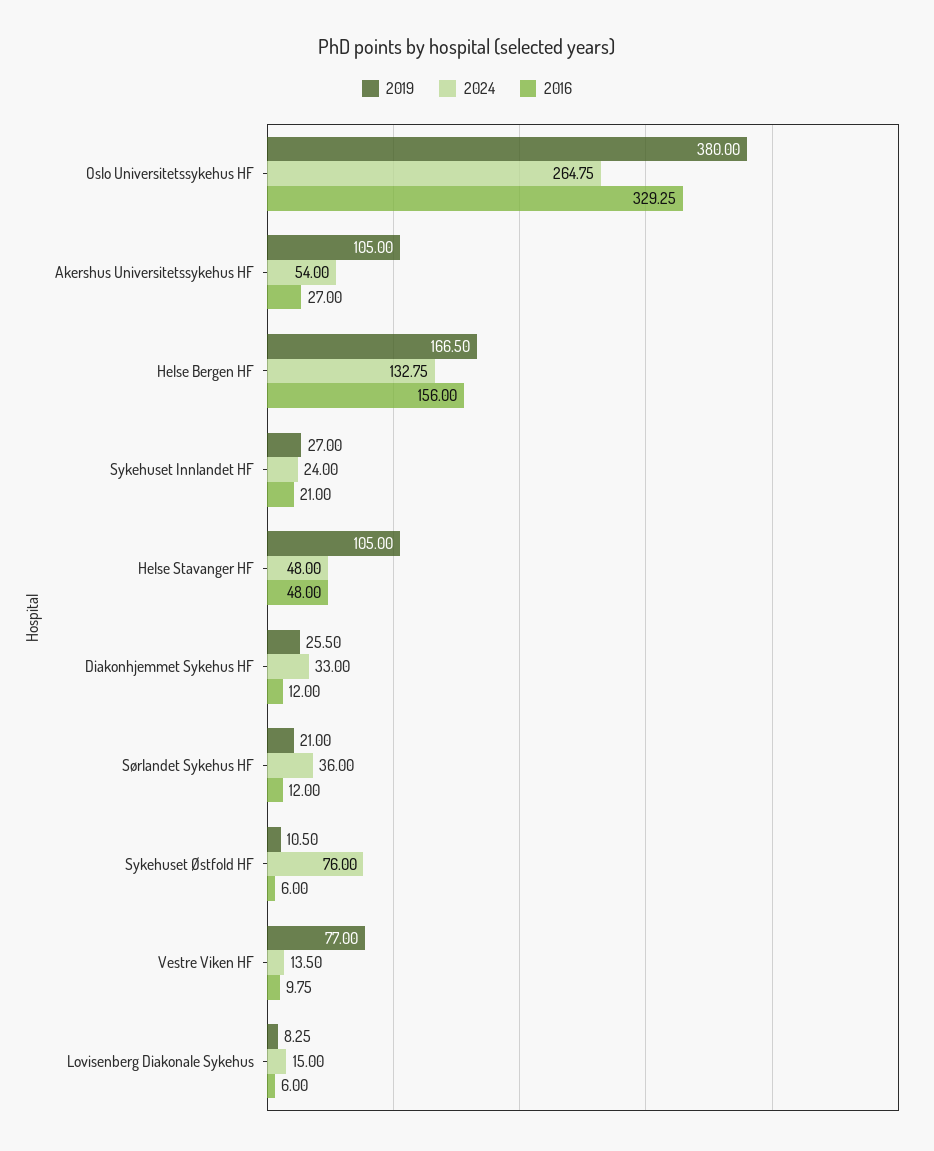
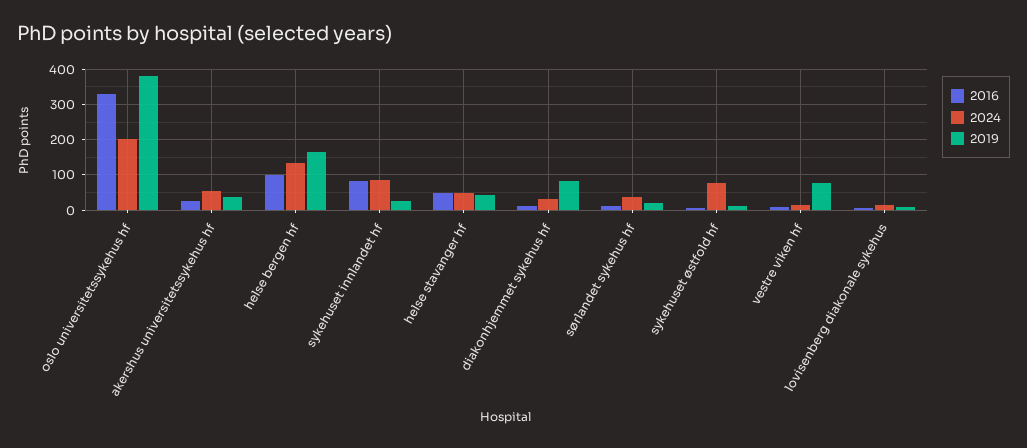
  {
    "2019": {
      "Oslo Universitetssykehus HF": 380,
-     "Akershus Universitetssykehus HF": 105,
+     "Akershus Universitetssykehus HF": 40,
      "Helse Bergen HF": 166.5,
      "Sykehuset Innlandet HF": 27,
-     "Helse Stavanger HF": 105,
+     "Helse Stavanger HF": 40,
-     "Diakonhjemmet Sykehus HF": 25.5,
+     "Diakonhjemmet Sykehus HF": 80,
      "Sørlandet Sykehus HF": 21,
      "Sykehuset Østfold HF": 10.5,
      "Vestre Viken HF": 77,
      "Lovisenberg Diakonale Sykehus": 8.25
    },
    "2024": {
-     "Oslo Universitetssykehus HF": 264.75,
+     "Oslo Universitetssykehus HF": 200,
      "Akershus Universitetssykehus HF": 54,
      "Helse Bergen HF": 132.75,
-     "Sykehuset Innlandet HF": 24,
+     "Sykehuset Innlandet HF": 80,
      "Helse Stavanger HF": 48,
      "Diakonhjemmet Sykehus HF": 33,
      "Sørlandet Sykehus HF": 36,
      "Sykehuset Østfold HF": 76,
      "Vestre Viken HF": 13.5,
      "Lovisenberg Diakonale Sykehus": 15
    },
    "2016": {
      "Oslo Universitetssykehus HF": 329.25,
      "Akershus Universitetssykehus HF": 27,
-     "Helse Bergen HF": 156,
+     "Helse Bergen HF": 100,
-     "Sykehuset Innlandet HF": 21,
+     "Sykehuset Innlandet HF": 80,
      "Helse Stavanger HF": 48,
      "Diakonhjemmet Sykehus HF": 12,
      "Sørlandet Sykehus HF": 12,
      "Sykehuset Østfold HF": 6,
      "Vestre Viken HF": 9.75,
      "Lovisenberg Diakonale Sykehus": 6
    }
  }

